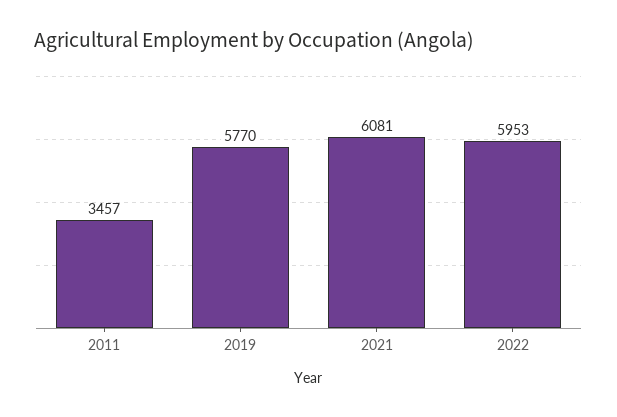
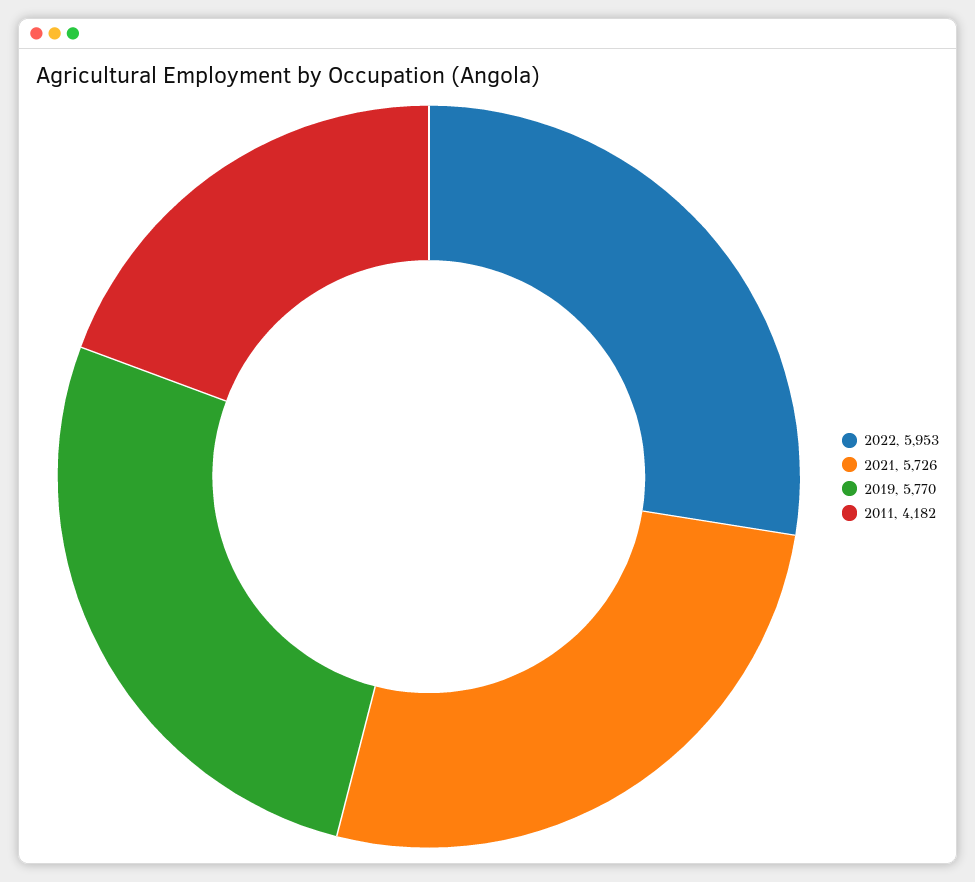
  {
-   "2011": 3457,
+   "2011": 4182,
    "2019": 5770,
-   "2021": 6081,
+   "2021": 5726,
    "2022": 5953
  }

